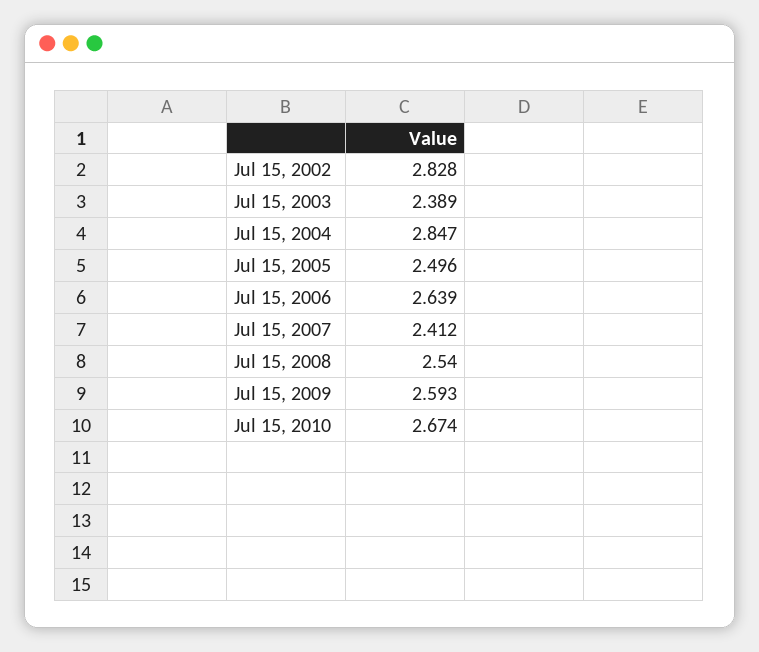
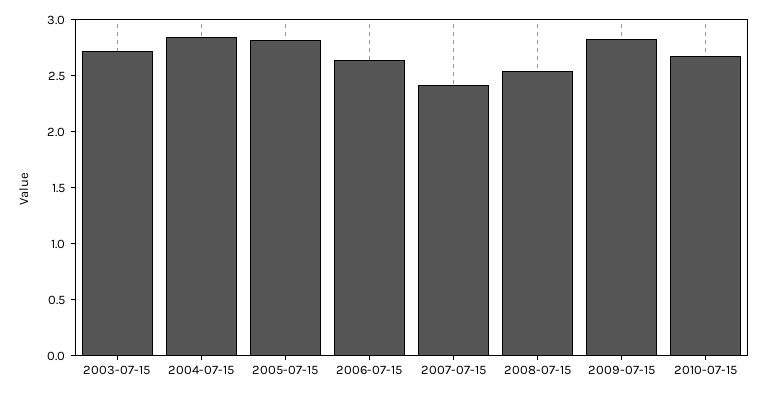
  {
-   "Jul 15, 2002": 2.828,
-   "Jul 15, 2003": 2.389,
+   "Jul 15, 2003": 2.7,
    "Jul 15, 2004": 2.847,
-   "Jul 15, 2005": 2.496,
+   "Jul 15, 2005": 2.8,
    "Jul 15, 2006": 2.639,
    "Jul 15, 2007": 2.412,
    "Jul 15, 2008": 2.54,
-   "Jul 15, 2009": 2.593,
+   "Jul 15, 2009": 2.8,
    "Jul 15, 2010": 2.674
  }

